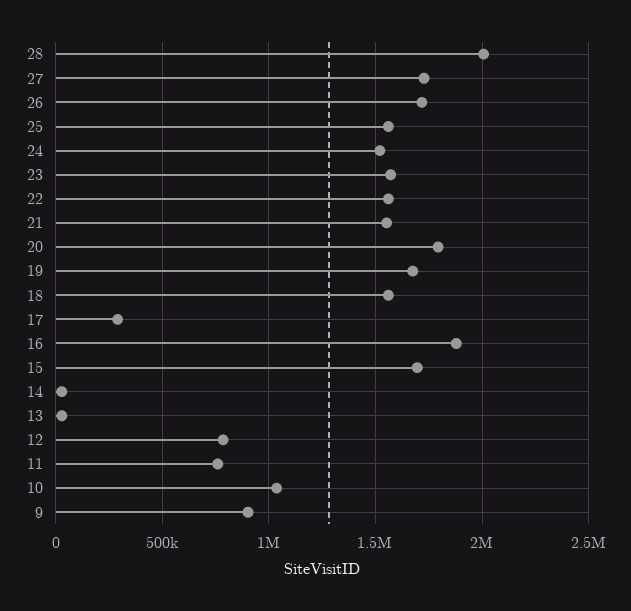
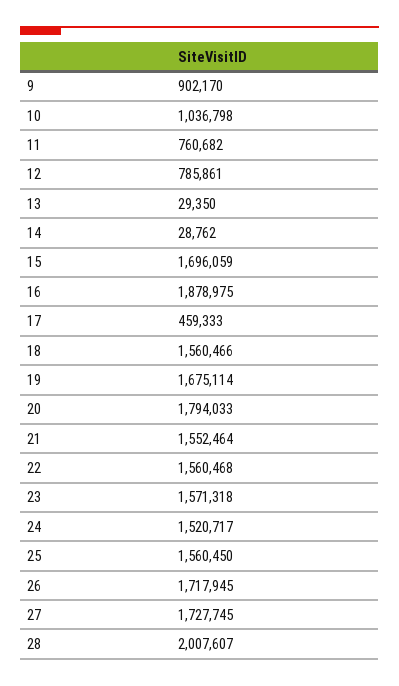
  {
    "28": 2007607,
    "27": 1727745,
    "26": 1717945,
    "25": 1560450,
    "24": 1520717,
    "23": 1571318,
    "22": 1560468,
    "21": 1552464,
    "20": 1794033,
    "19": 1675114,
    "18": 1560466,
-   "17": 300000,
+   "17": 459333,
    "16": 1878975,
    "15": 1696059,
    "14": 28762,
    "13": 29350,
    "12": 785861,
    "11": 760682,
    "10": 1036798,
    "9": 902170
  }

